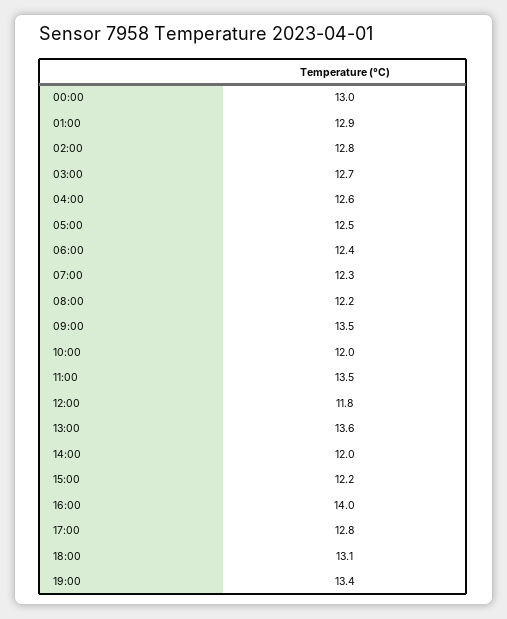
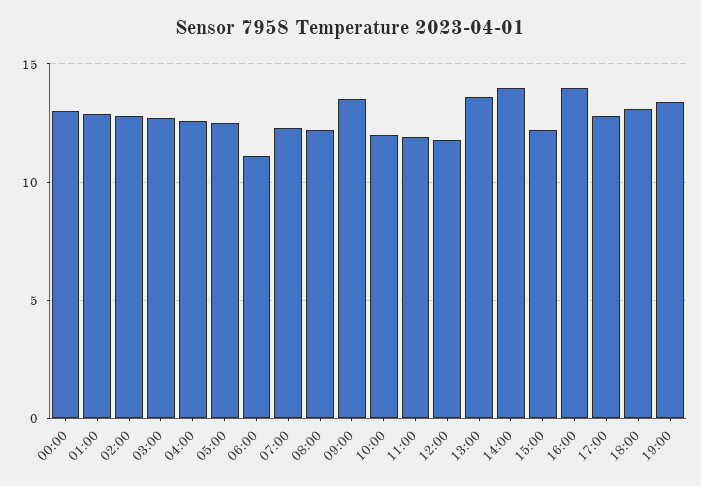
  {
    "00:00": 13,
    "01:00": 12.9,
    "02:00": 12.8,
    "03:00": 12.7,
    "04:00": 12.6,
    "05:00": 12.5,
-   "06:00": 12.4,
+   "06:00": 11,
    "07:00": 12.3,
    "08:00": 12.2,
    "09:00": 13.5,
    "10:00": 12,
-   "11:00": 13.5,
+   "11:00": 12,
    "12:00": 11.8,
    "13:00": 13.6,
-   "14:00": 12,
+   "14:00": 14,
    "15:00": 12.2,
    "16:00": 14,
    "17:00": 12.8,
    "18:00": 13.1,
    "19:00": 13.4
  }

